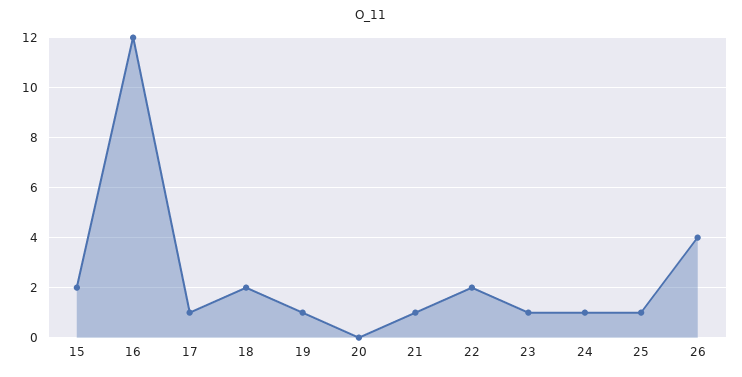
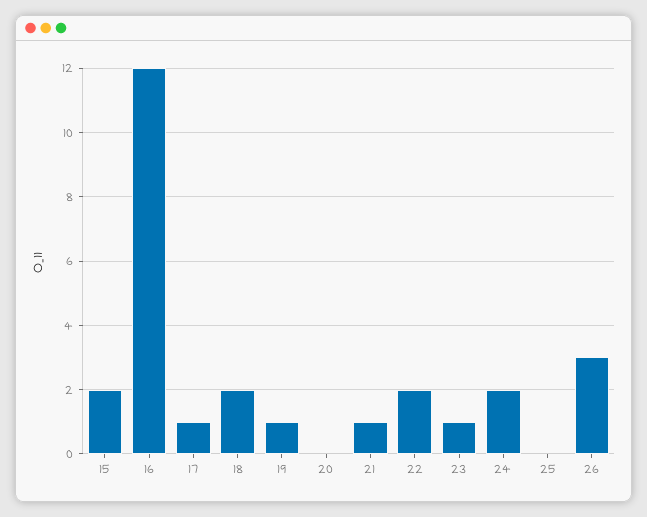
  {
    "15": 2,
    "16": 12,
    "17": 1,
    "18": 2,
    "19": 1,
    "20": 0,
    "21": 1,
    "22": 2,
    "23": 1,
-   "24": 1,
+   "24": 2,
-   "25": 1,
+   "25": 0,
-   "26": 4
+   "26": 3
  }

